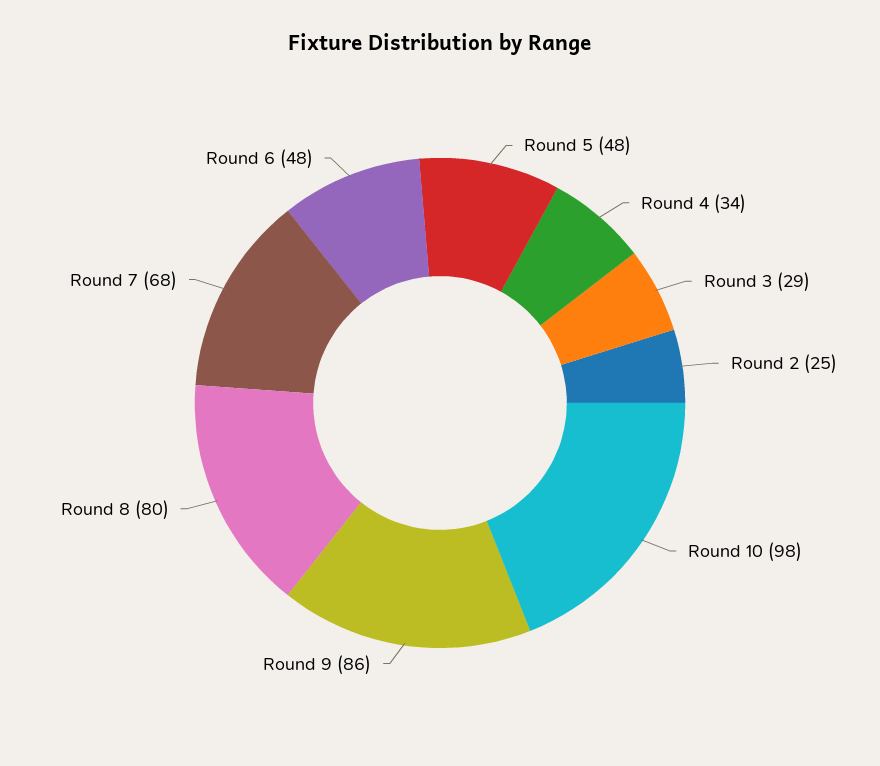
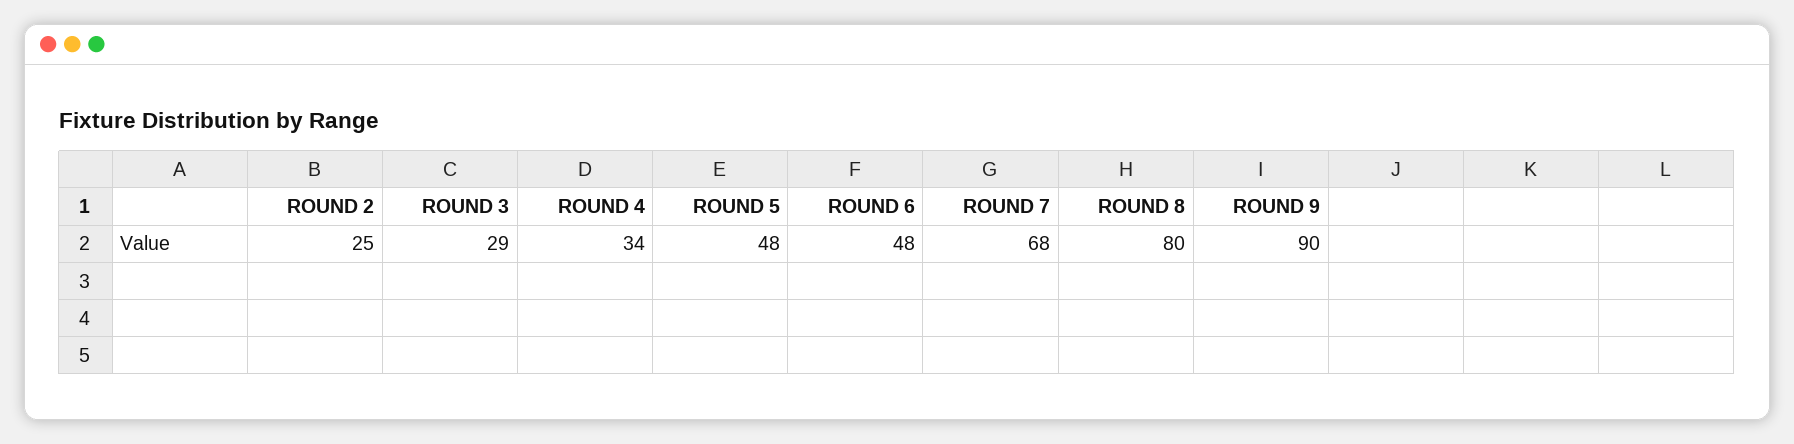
  {
    "Round 5": 48,
    "Round 4": 34,
    "Round 3": 29,
    "Round 2": 25,
-   "Round 10": 98,
-   "Round 9": 86,
+   "Round 9": 90,
    "Round 8": 80,
    "Round 7": 68,
    "Round 6": 48
  }

